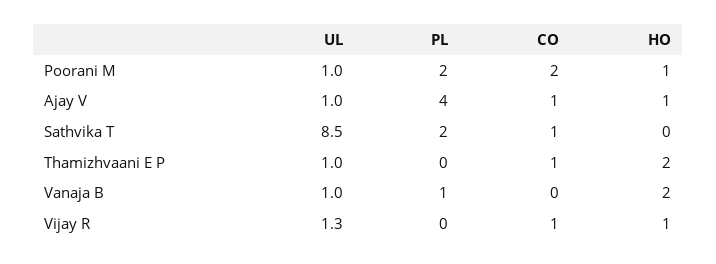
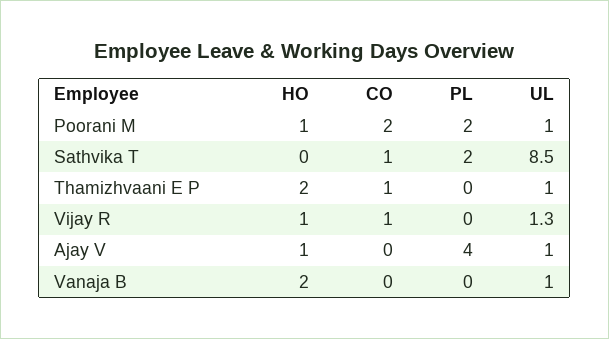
  {
    "UL": {
      "Poorani M": 1,
      "Ajay V": 1,
      "Sathvika T": 8.5,
      "Thamizhvaani E P": 1,
      "Vanaja B": 1,
      "Vijay R": 1.3
    },
    "PL": {
      "Poorani M": 2,
      "Ajay V": 4,
      "Sathvika T": 2,
      "Thamizhvaani E P": 0,
-     "Vanaja B": 1,
+     "Vanaja B": 0,
      "Vijay R": 0
    },
    "CO": {
      "Poorani M": 2,
-     "Ajay V": 1,
+     "Ajay V": 0,
      "Sathvika T": 1,
      "Thamizhvaani E P": 1,
      "Vanaja B": 0,
      "Vijay R": 1
    },
    "HO": {
      "Poorani M": 1,
      "Ajay V": 1,
      "Sathvika T": 0,
      "Thamizhvaani E P": 2,
      "Vanaja B": 2,
      "Vijay R": 1
    }
  }

